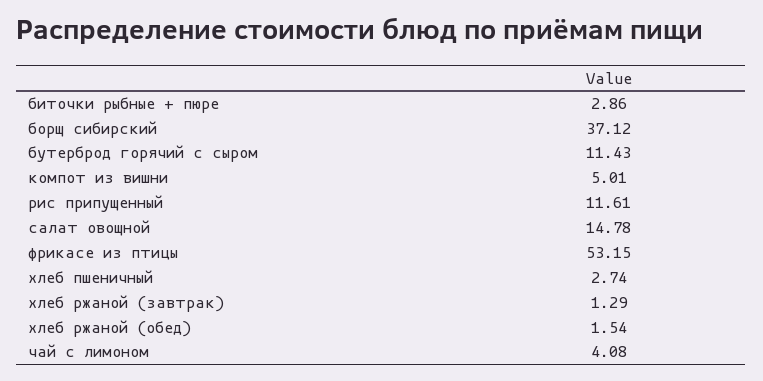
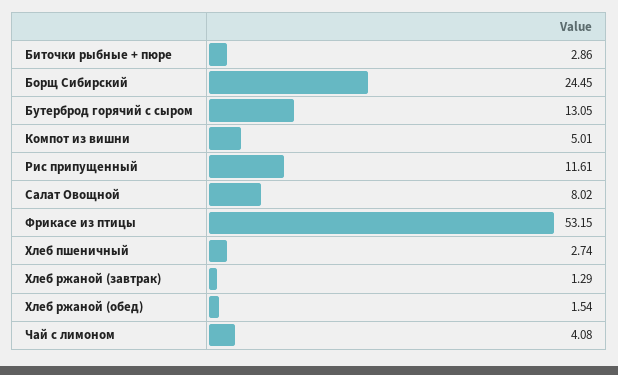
  {
    "биточки рыбные + пюре": 2.86,
-   "борщ сибирский": 37.12,
+   "борщ сибирский": 24.45,
-   "бутерброд горячий с сыром": 11.43,
+   "бутерброд горячий с сыром": 13.05,
    "компот из вишни": 5.01,
    "рис припущенный": 11.61,
-   "салат овощной": 14.78,
+   "салат овощной": 8.02,
    "фрикасе из птицы": 53.15,
    "хлеб пшеничный": 2.74,
    "хлеб ржаной (завтрак)": 1.29,
    "хлеб ржаной (обед)": 1.54,
    "чай с лимоном": 4.08
  }

